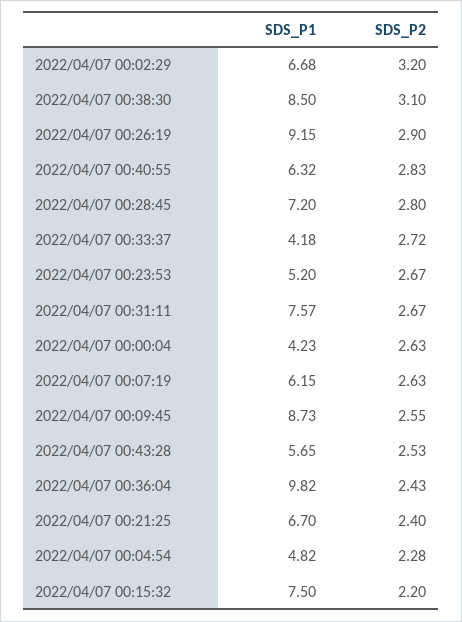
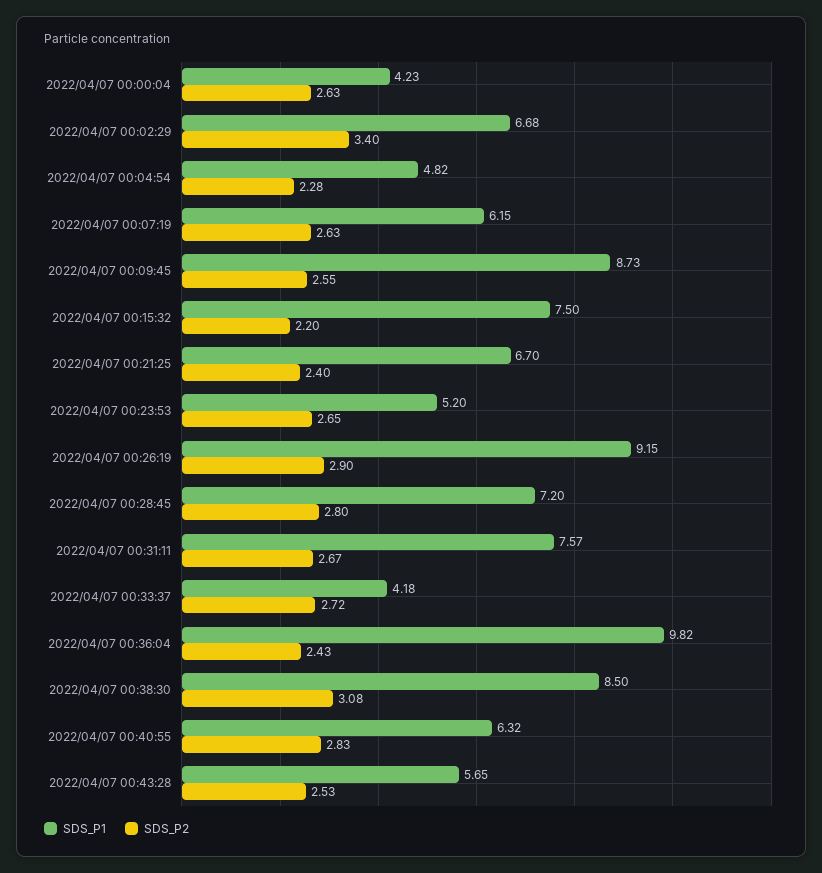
  {
    "SDS_P1": {
      "2022/04/07 00:02:29": 6.68,
      "2022/04/07 00:38:30": 8.5,
      "2022/04/07 00:26:19": 9.15,
      "2022/04/07 00:40:55": 6.32,
      "2022/04/07 00:28:45": 7.2,
      "2022/04/07 00:33:37": 4.18,
      "2022/04/07 00:23:53": 5.2,
      "2022/04/07 00:31:11": 7.57,
      "2022/04/07 00:00:04": 4.23,
      "2022/04/07 00:07:19": 6.15,
      "2022/04/07 00:09:45": 8.73,
      "2022/04/07 00:43:28": 5.65,
      "2022/04/07 00:36:04": 9.82,
      "2022/04/07 00:21:25": 6.7,
      "2022/04/07 00:04:54": 4.82,
      "2022/04/07 00:15:32": 7.5
    },
    "SDS_P2": {
-     "2022/04/07 00:02:29": 3.2,
+     "2022/04/07 00:02:29": 3.4,
-     "2022/04/07 00:38:30": 3.1,
+     "2022/04/07 00:38:30": 3.08,
      "2022/04/07 00:26:19": 2.9,
      "2022/04/07 00:40:55": 2.83,
      "2022/04/07 00:28:45": 2.8,
      "2022/04/07 00:33:37": 2.72,
-     "2022/04/07 00:23:53": 2.67,
+     "2022/04/07 00:23:53": 2.65,
      "2022/04/07 00:31:11": 2.67,
      "2022/04/07 00:00:04": 2.63,
      "2022/04/07 00:07:19": 2.63,
      "2022/04/07 00:09:45": 2.55,
      "2022/04/07 00:43:28": 2.53,
      "2022/04/07 00:36:04": 2.43,
      "2022/04/07 00:21:25": 2.4,
      "2022/04/07 00:04:54": 2.28,
      "2022/04/07 00:15:32": 2.2
    }
  }

